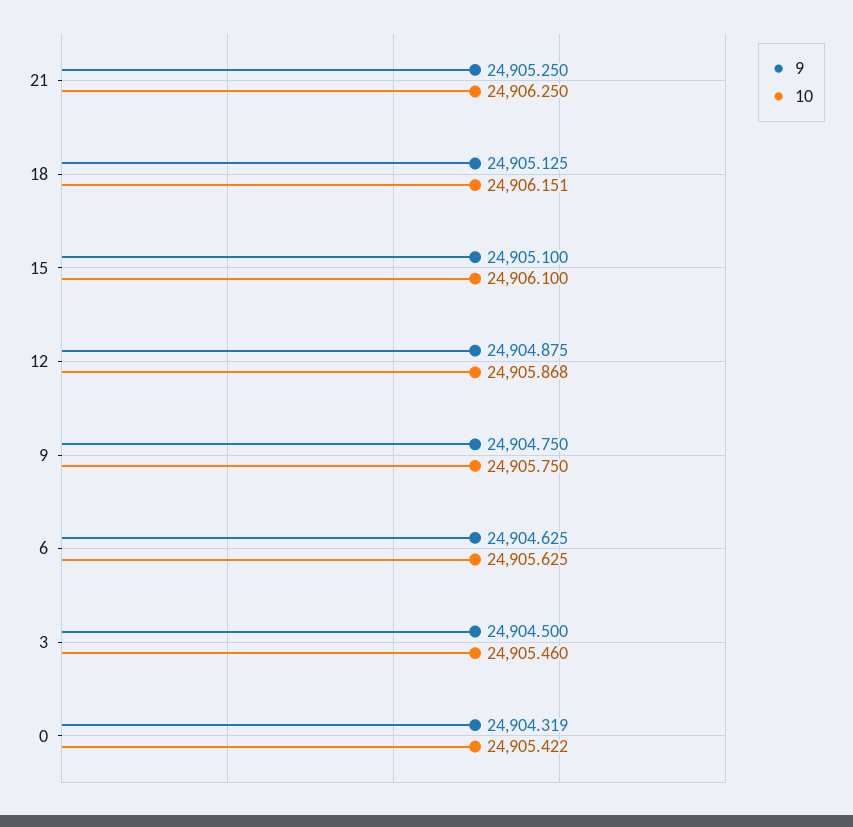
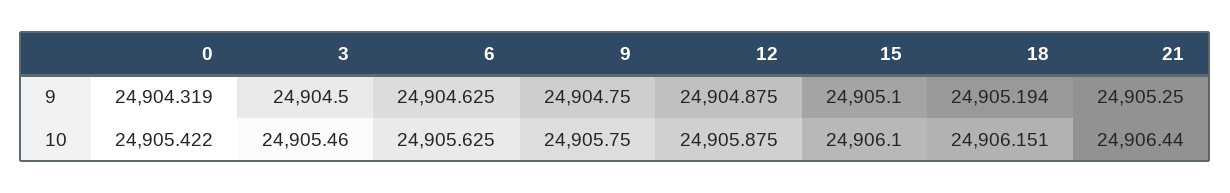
  {
    "9": {
      "21": 24905.25,
-     "18": 24905.125,
+     "18": 24905.194,
      "15": 24905.1,
      "12": 24904.875,
      "9": 24904.75,
      "6": 24904.625,
      "3": 24904.5,
      "0": 24904.319
    },
    "10": {
-     "21": 24906.25,
+     "21": 24906.44,
      "18": 24906.151,
      "15": 24906.1,
-     "12": 24905.868,
+     "12": 24905.875,
      "9": 24905.75,
      "6": 24905.625,
      "3": 24905.46,
      "0": 24905.422
    }
  }

